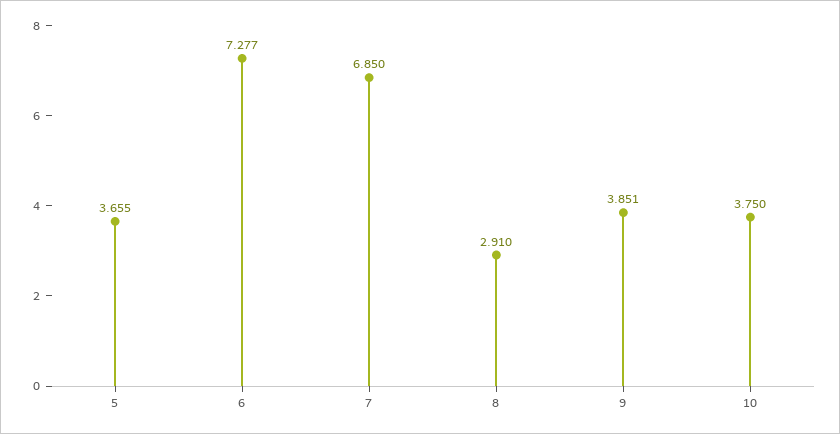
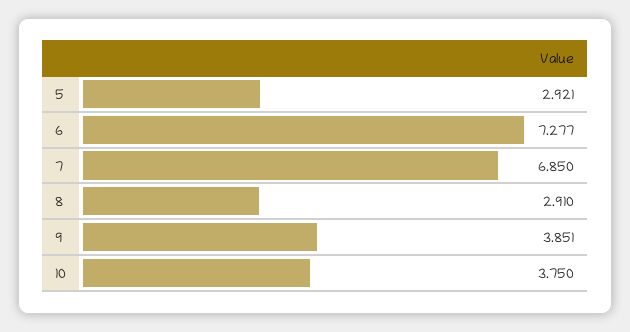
  {
-   "5": 3.655,
+   "5": 2.921,
    "6": 7.277,
    "7": 6.85,
    "8": 2.91,
    "9": 3.851,
    "10": 3.75
  }

